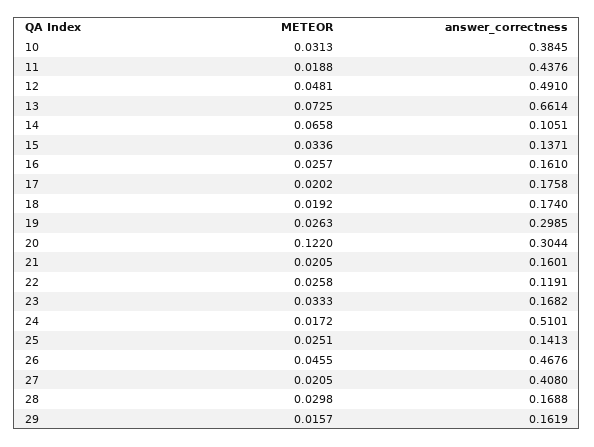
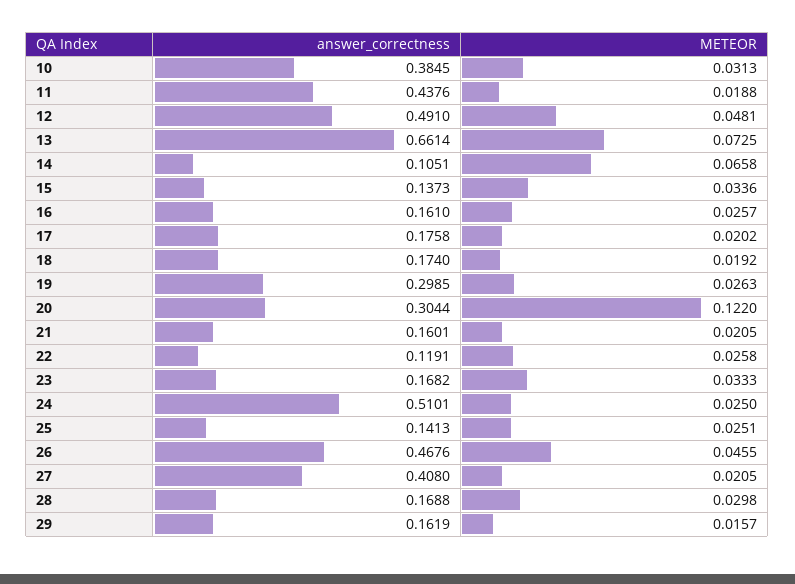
  {
    "METEOR": {
      "10": 0.0313,
      "11": 0.0188,
      "12": 0.0481,
      "13": 0.0725,
      "14": 0.0658,
      "15": 0.0336,
      "16": 0.0257,
      "17": 0.0202,
      "18": 0.0192,
      "19": 0.0263,
      "20": 0.122,
      "21": 0.0205,
      "22": 0.0258,
      "23": 0.0333,
-     "24": 0.0172,
+     "24": 0.025,
      "25": 0.0251,
      "26": 0.0455,
      "27": 0.0205,
      "28": 0.0298,
      "29": 0.0157
    },
    "answer_correctness": {
      "10": 0.3845,
      "11": 0.4376,
      "12": 0.491,
      "13": 0.6614,
      "14": 0.1051,
-     "15": 0.1371,
+     "15": 0.1373,
      "16": 0.161,
      "17": 0.1758,
      "18": 0.174,
      "19": 0.2985,
      "20": 0.3044,
      "21": 0.1601,
      "22": 0.1191,
      "23": 0.1682,
      "24": 0.5101,
      "25": 0.1413,
      "26": 0.4676,
      "27": 0.408,
      "28": 0.1688,
      "29": 0.1619
    }
  }

